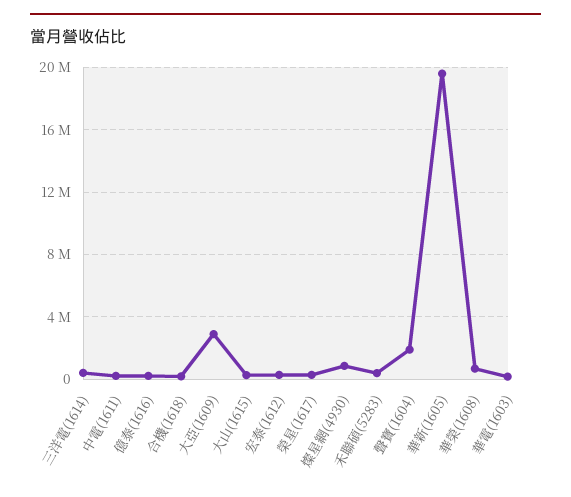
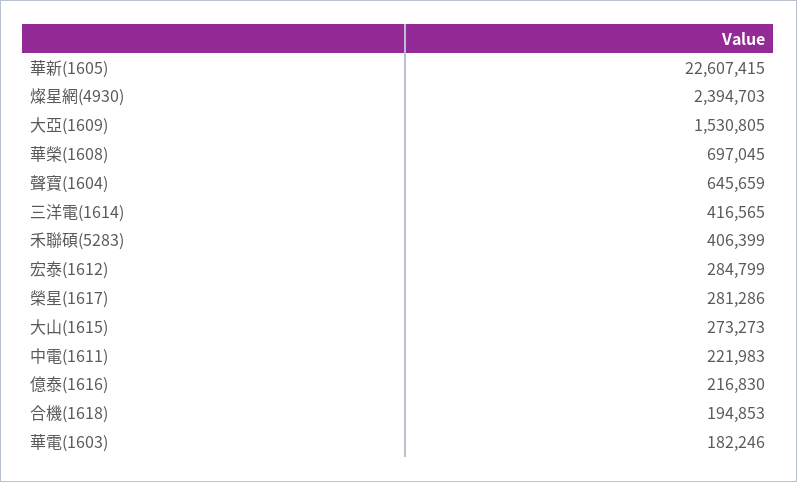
  {
    "三洋電(1614)": 416565,
    "中電(1611)": 221983,
    "億泰(1616)": 216830,
    "合機(1618)": 194853,
-   "大亞(1609)": 3000000,
+   "大亞(1609)": 1530805,
    "大山(1615)": 273273,
    "宏泰(1612)": 284799,
    "榮星(1617)": 281286,
-   "燦星網(4930)": 1000000,
+   "燦星網(4930)": 2394703,
    "禾聯碩(5283)": 406399,
-   "聲寶(1604)": 2000000,
+   "聲寶(1604)": 645659,
-   "華新(1605)": 19500000,
+   "華新(1605)": 22607415,
    "華榮(1608)": 697045,
    "華電(1603)": 182246
  }

